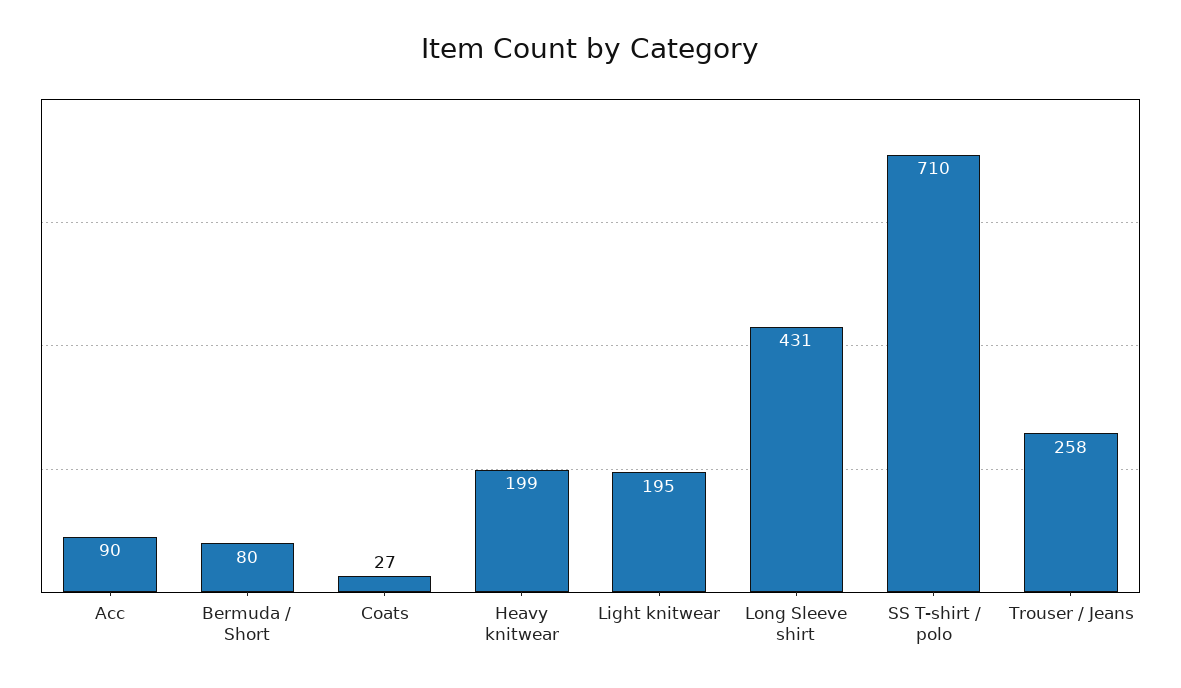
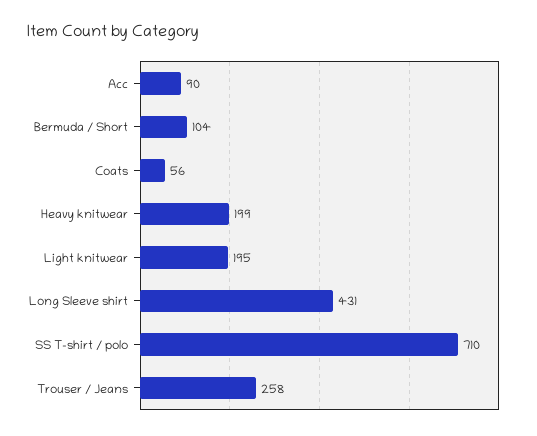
  {
    "Acc": 90,
-   "Bermuda / Short": 80,
+   "Bermuda / Short": 104,
-   "Coats": 27,
+   "Coats": 56,
    "Heavy knitwear": 199,
    "Light knitwear": 195,
    "Long Sleeve shirt": 431,
    "SS T-shirt / polo": 710,
    "Trouser / Jeans": 258
  }

